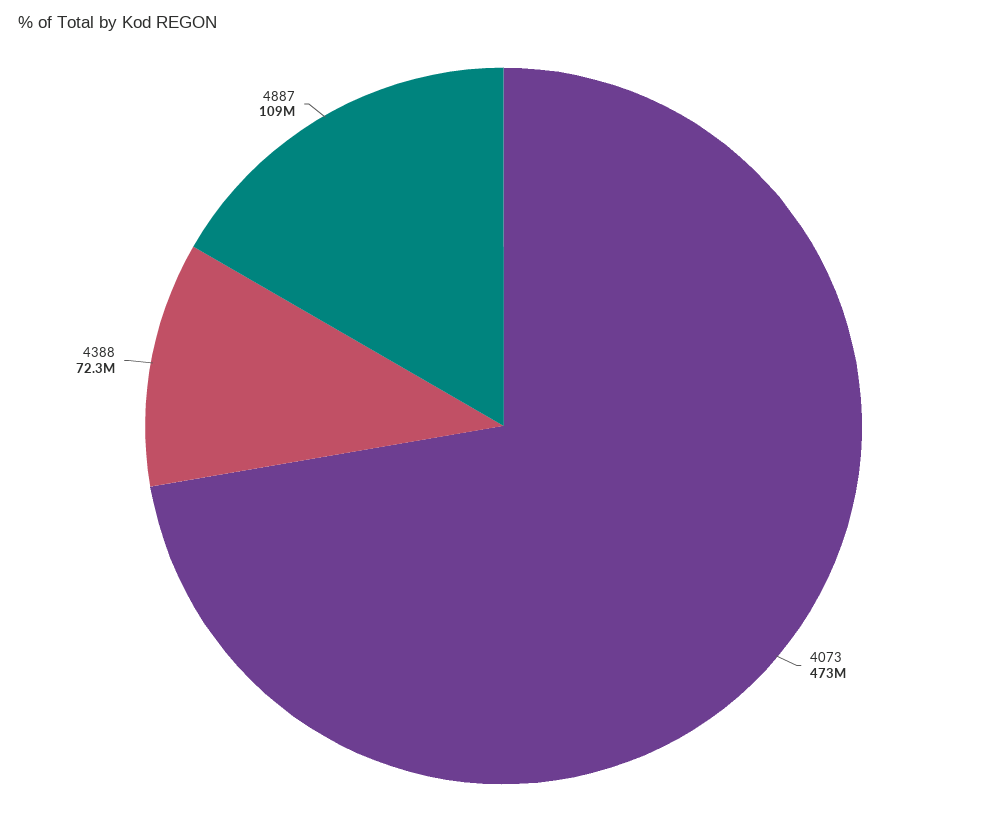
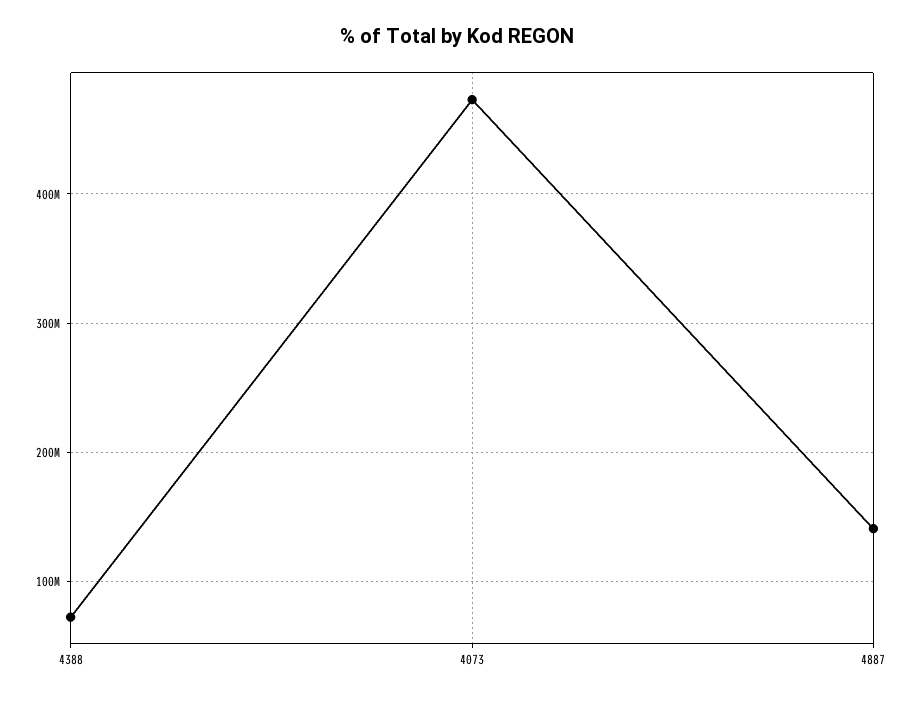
  {
    "4073": 473000000,
    "4388": 72300000,
-   "4887": 109000000
+   "4887": 140000000
  }

